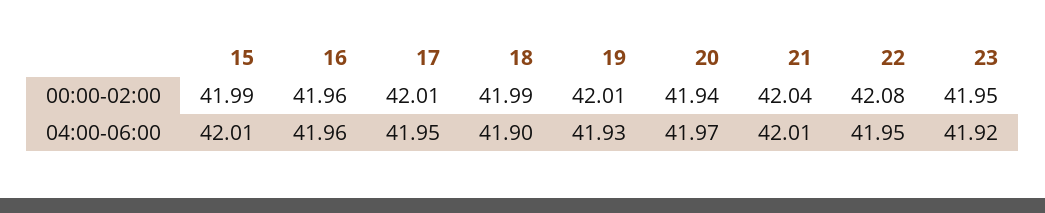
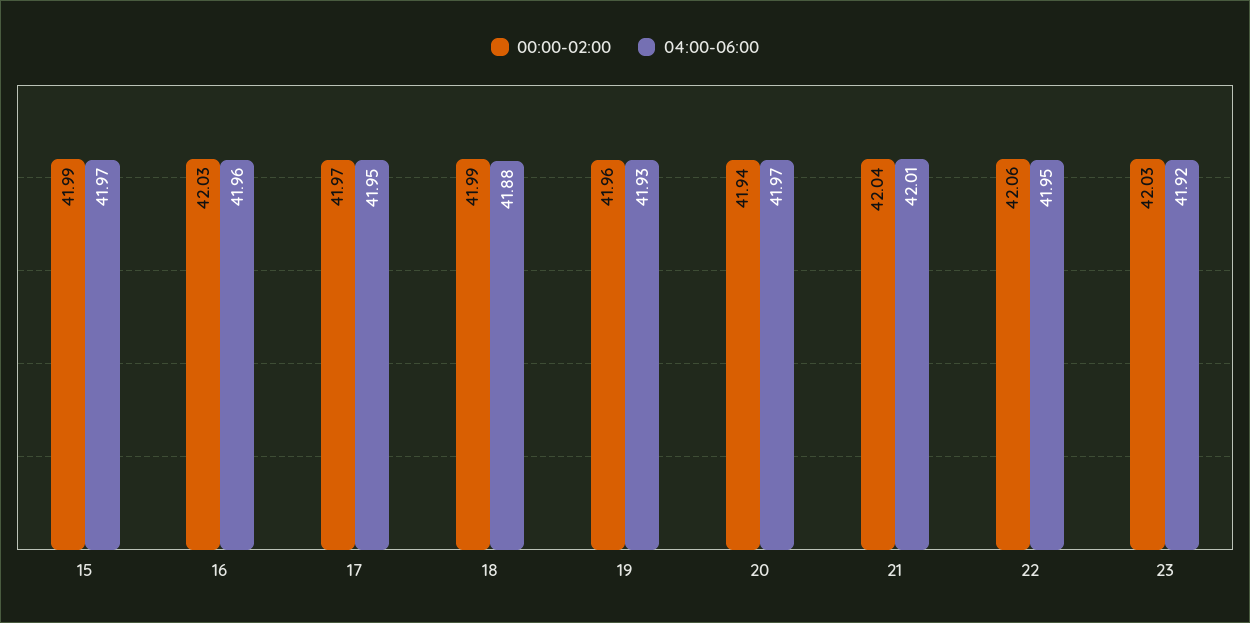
  {
    "00:00-02:00": {
      "15": 41.99,
-     "16": 41.96,
+     "16": 42.03,
-     "17": 42.01,
+     "17": 41.97,
      "18": 41.99,
-     "19": 42.01,
+     "19": 41.96,
      "20": 41.94,
      "21": 42.04,
-     "22": 42.08,
+     "22": 42.06,
-     "23": 41.95
+     "23": 42.03
    },
    "04:00-06:00": {
-     "15": 42.01,
+     "15": 41.97,
      "16": 41.96,
      "17": 41.95,
-     "18": 41.9,
+     "18": 41.88,
      "19": 41.93,
      "20": 41.97,
      "21": 42.01,
      "22": 41.95,
      "23": 41.92
    }
  }

